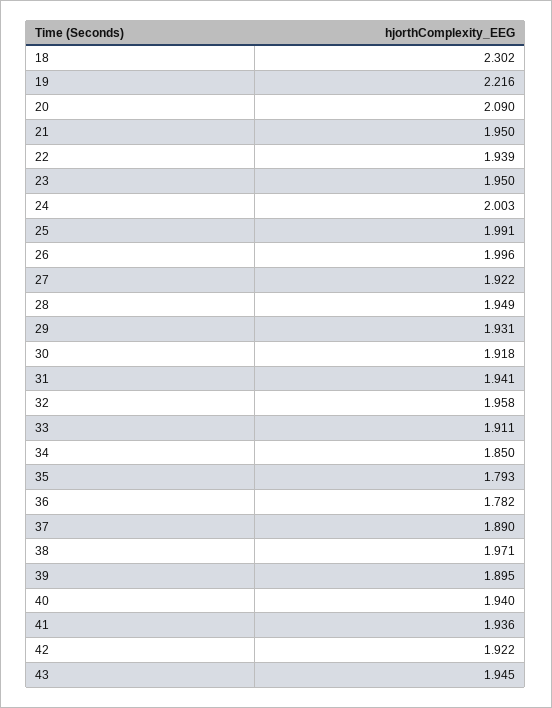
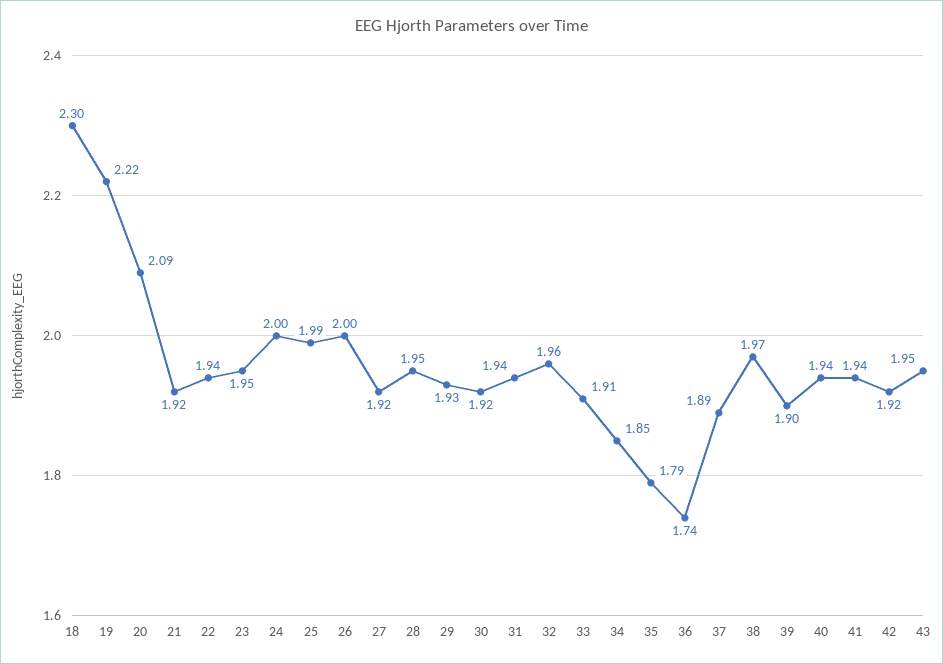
  {
    "18": 2.302,
    "19": 2.216,
    "20": 2.09,
-   "21": 1.95,
+   "21": 1.92,
    "22": 1.939,
    "23": 1.95,
    "24": 2.003,
    "25": 1.991,
    "26": 1.996,
    "27": 1.922,
    "28": 1.949,
    "29": 1.931,
    "30": 1.918,
    "31": 1.941,
    "32": 1.958,
    "33": 1.911,
    "34": 1.85,
    "35": 1.793,
-   "36": 1.782,
+   "36": 1.74,
    "37": 1.89,
    "38": 1.971,
    "39": 1.895,
    "40": 1.94,
    "41": 1.936,
    "42": 1.922,
    "43": 1.945
  }

